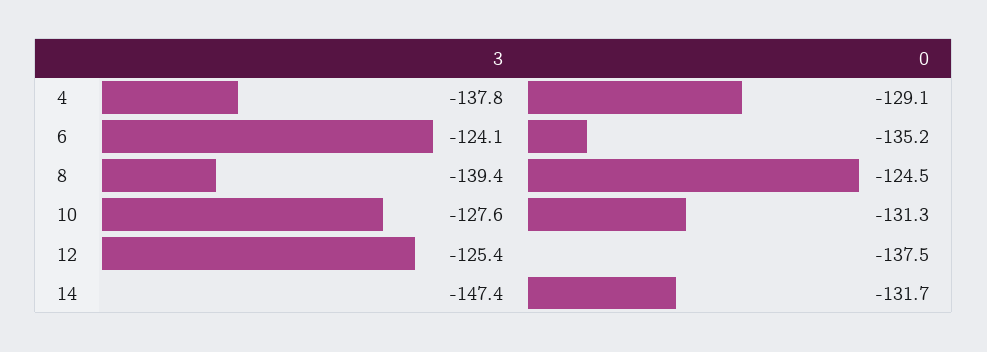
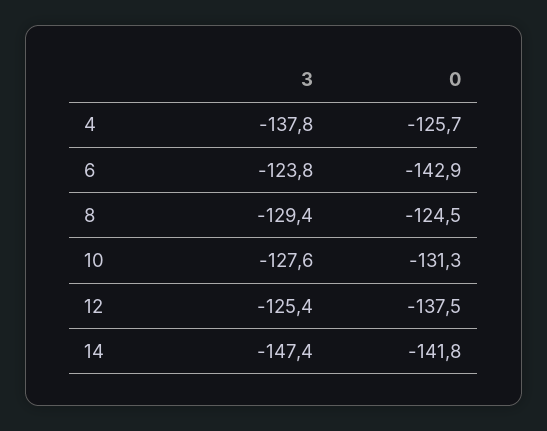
  {
    "3": {
      "4": -137.8,
-     "6": -124.1,
+     "6": -123.8,
-     "8": -139.4,
+     "8": -129.4,
      "10": -127.6,
      "12": -125.4,
      "14": -147.4
    },
    "0": {
-     "4": -129.1,
+     "4": -125.7,
-     "6": -135.2,
+     "6": -142.9,
      "8": -124.5,
      "10": -131.3,
      "12": -137.5,
-     "14": -131.7
+     "14": -141.8
    }
  }

